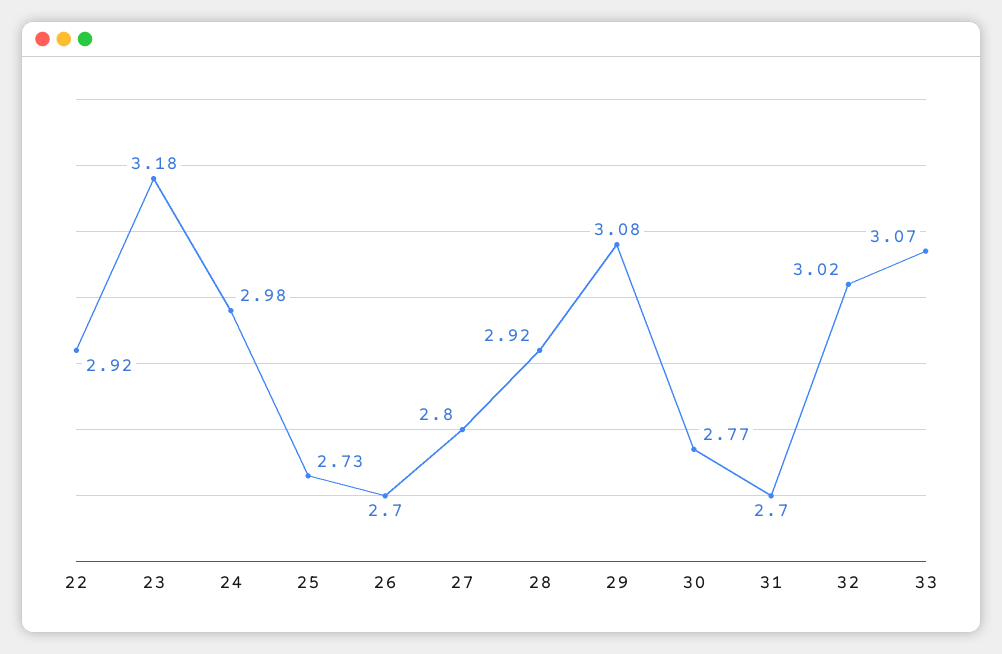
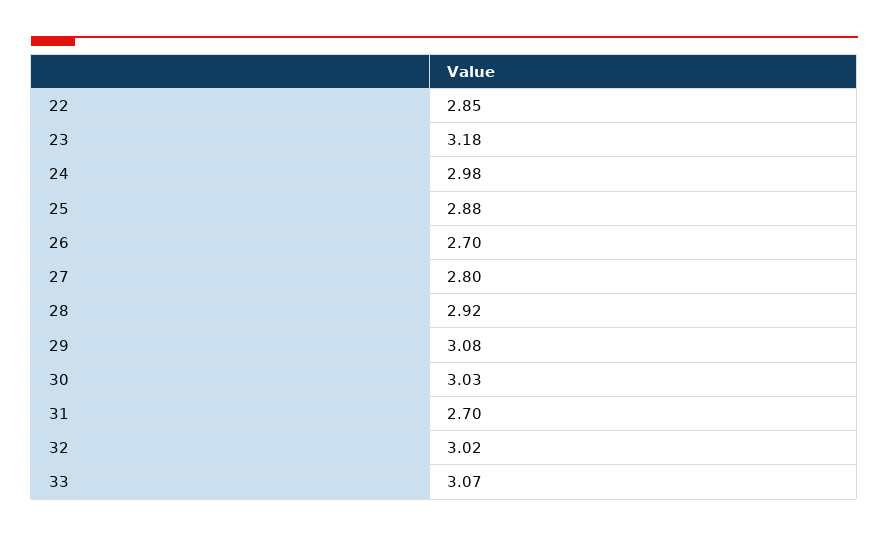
  {
-   "22": 2.92,
+   "22": 2.85,
    "23": 3.18,
    "24": 2.98,
-   "25": 2.73,
+   "25": 2.88,
    "26": 2.7,
    "27": 2.8,
    "28": 2.92,
    "29": 3.08,
-   "30": 2.77,
+   "30": 3.03,
    "31": 2.7,
    "32": 3.02,
    "33": 3.07
  }

